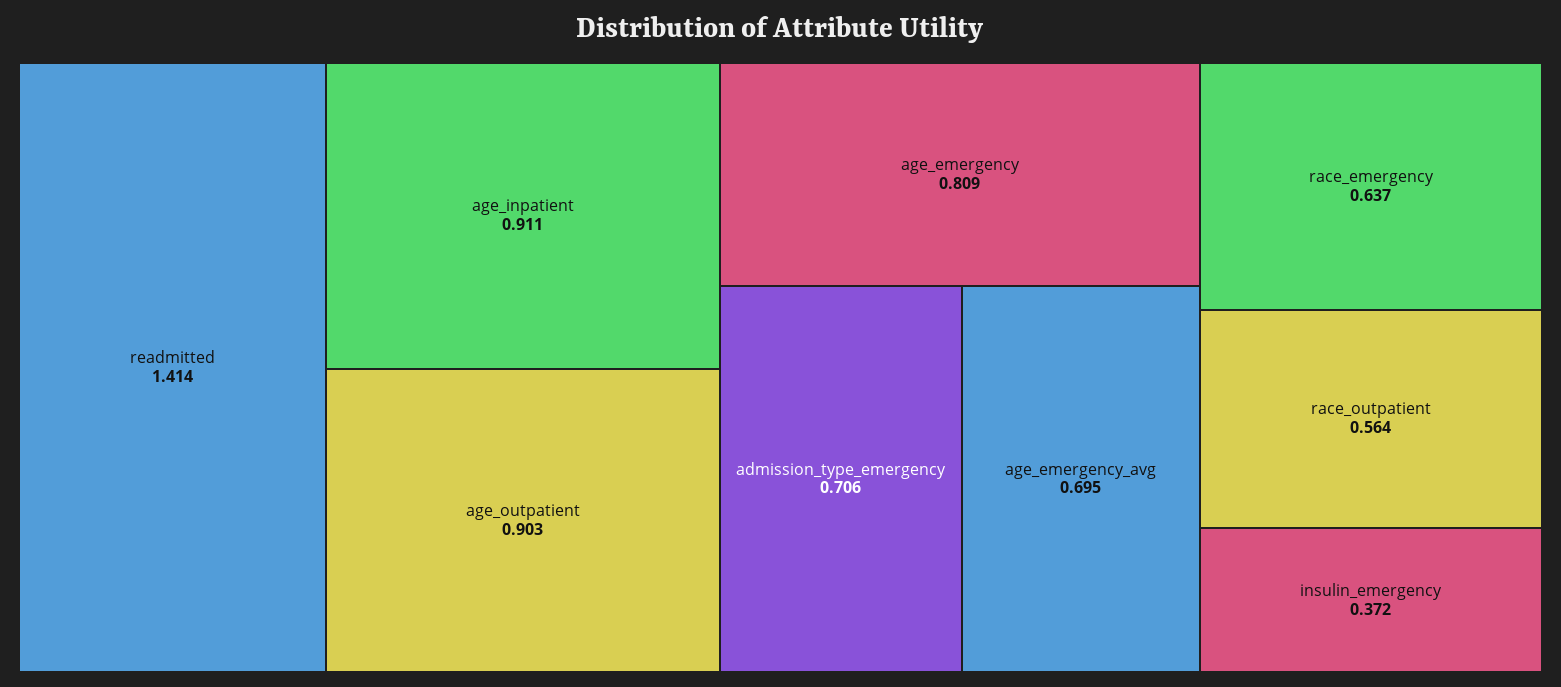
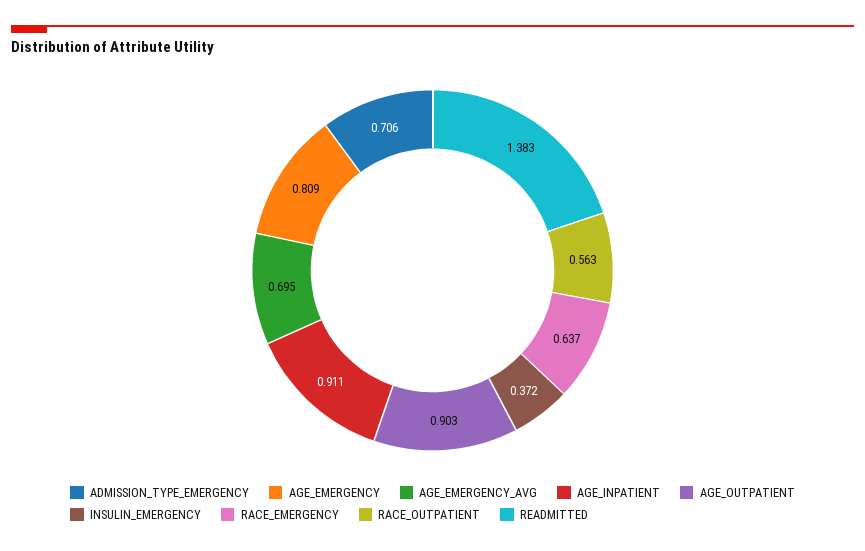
  {
-   "readmitted": 1.414,
+   "readmitted": 1.383,
    "age_inpatient": 0.911,
    "age_outpatient": 0.903,
    "age_emergency": 0.809,
    "admission_type_emergency": 0.706,
    "age_emergency_avg": 0.695,
    "race_emergency": 0.637,
-   "race_outpatient": 0.564,
+   "race_outpatient": 0.563,
    "insulin_emergency": 0.372
  }

